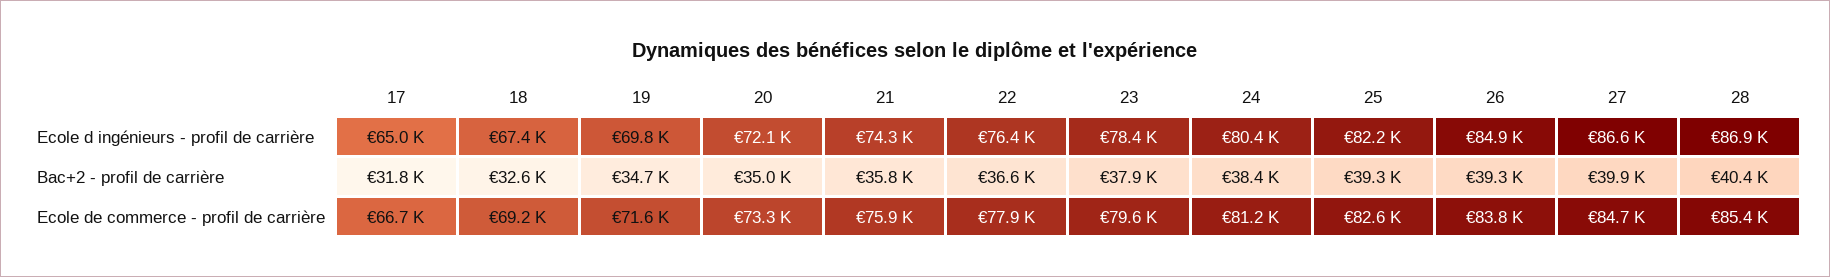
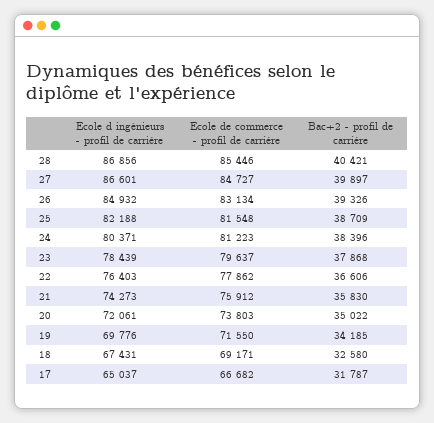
  {
    "17": {
      "Ecole d ingénieurs - profil de carrière": 65037,
      "Bac+2 - profil de carrière": 31787,
      "Ecole de commerce - profil de carrière": 66682
    },
    "18": {
      "Ecole d ingénieurs - profil de carrière": 67431,
      "Bac+2 - profil de carrière": 32580,
      "Ecole de commerce - profil de carrière": 69171
    },
    "19": {
      "Ecole d ingénieurs - profil de carrière": 69776,
-     "Bac+2 - profil de carrière": 34700,
+     "Bac+2 - profil de carrière": 34185,
      "Ecole de commerce - profil de carrière": 71550
    },
    "20": {
      "Ecole d ingénieurs - profil de carrière": 72061,
      "Bac+2 - profil de carrière": 35022,
-     "Ecole de commerce - profil de carrière": 73300
+     "Ecole de commerce - profil de carrière": 73803
    },
    "21": {
      "Ecole d ingénieurs - profil de carrière": 74273,
      "Bac+2 - profil de carrière": 35830,
      "Ecole de commerce - profil de carrière": 75912
    },
    "22": {
      "Ecole d ingénieurs - profil de carrière": 76403,
      "Bac+2 - profil de carrière": 36606,
      "Ecole de commerce - profil de carrière": 77862
    },
    "23": {
      "Ecole d ingénieurs - profil de carrière": 78439,
      "Bac+2 - profil de carrière": 37868,
      "Ecole de commerce - profil de carrière": 79637
    },
    "24": {
      "Ecole d ingénieurs - profil de carrière": 80371,
      "Bac+2 - profil de carrière": 38396,
      "Ecole de commerce - profil de carrière": 81223
    },
    "25": {
      "Ecole d ingénieurs - profil de carrière": 82188,
-     "Bac+2 - profil de carrière": 39300,
+     "Bac+2 - profil de carrière": 38709,
-     "Ecole de commerce - profil de carrière": 82600
+     "Ecole de commerce - profil de carrière": 81548
    },
    "26": {
      "Ecole d ingénieurs - profil de carrière": 84932,
      "Bac+2 - profil de carrière": 39326,
-     "Ecole de commerce - profil de carrière": 83800
+     "Ecole de commerce - profil de carrière": 83134
    },
    "27": {
      "Ecole d ingénieurs - profil de carrière": 86601,
      "Bac+2 - profil de carrière": 39897,
      "Ecole de commerce - profil de carrière": 84727
    },
    "28": {
      "Ecole d ingénieurs - profil de carrière": 86856,
      "Bac+2 - profil de carrière": 40421,
      "Ecole de commerce - profil de carrière": 85446
    }
  }

